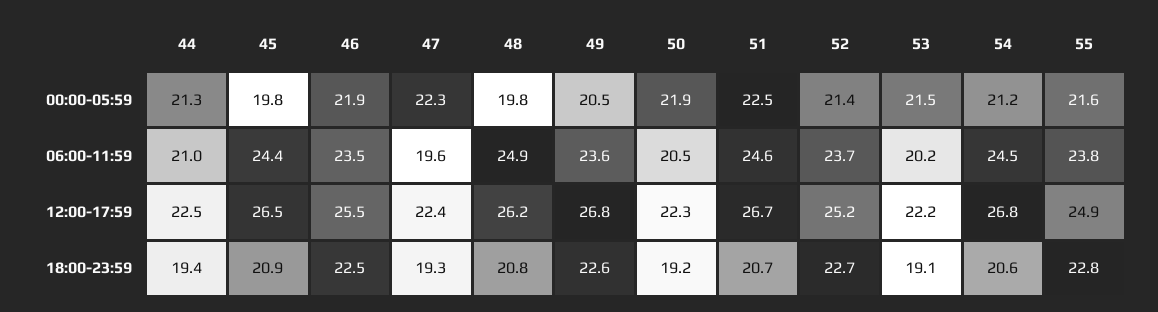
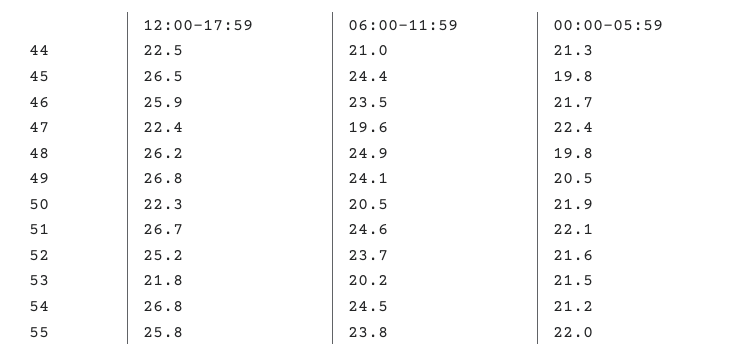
  {
    "44": {
      "00:00-05:59": 21.3,
      "06:00-11:59": 21,
-     "12:00-17:59": 22.5,
+     "12:00-17:59": 22.5
-     "18:00-23:59": 19.4
    },
    "45": {
      "00:00-05:59": 19.8,
      "06:00-11:59": 24.4,
-     "12:00-17:59": 26.5,
+     "12:00-17:59": 26.5
-     "18:00-23:59": 20.9
    },
    "46": {
-     "00:00-05:59": 21.9,
+     "00:00-05:59": 21.7,
      "06:00-11:59": 23.5,
-     "12:00-17:59": 25.5,
+     "12:00-17:59": 25.9
-     "18:00-23:59": 22.5
    },
    "47": {
-     "00:00-05:59": 22.3,
+     "00:00-05:59": 22.4,
      "06:00-11:59": 19.6,
-     "12:00-17:59": 22.4,
+     "12:00-17:59": 22.4
-     "18:00-23:59": 19.3
    },
    "48": {
      "00:00-05:59": 19.8,
      "06:00-11:59": 24.9,
-     "12:00-17:59": 26.2,
+     "12:00-17:59": 26.2
-     "18:00-23:59": 20.8
    },
    "49": {
      "00:00-05:59": 20.5,
-     "06:00-11:59": 23.6,
+     "06:00-11:59": 24.1,
-     "12:00-17:59": 26.8,
+     "12:00-17:59": 26.8
-     "18:00-23:59": 22.6
    },
    "50": {
      "00:00-05:59": 21.9,
      "06:00-11:59": 20.5,
-     "12:00-17:59": 22.3,
+     "12:00-17:59": 22.3
-     "18:00-23:59": 19.2
    },
    "51": {
-     "00:00-05:59": 22.5,
+     "00:00-05:59": 22.1,
      "06:00-11:59": 24.6,
-     "12:00-17:59": 26.7,
+     "12:00-17:59": 26.7
-     "18:00-23:59": 20.7
    },
    "52": {
-     "00:00-05:59": 21.4,
+     "00:00-05:59": 21.6,
      "06:00-11:59": 23.7,
-     "12:00-17:59": 25.2,
+     "12:00-17:59": 25.2
-     "18:00-23:59": 22.7
    },
    "53": {
      "00:00-05:59": 21.5,
      "06:00-11:59": 20.2,
-     "12:00-17:59": 22.2,
+     "12:00-17:59": 21.8
-     "18:00-23:59": 19.1
    },
    "54": {
      "00:00-05:59": 21.2,
      "06:00-11:59": 24.5,
-     "12:00-17:59": 26.8,
+     "12:00-17:59": 26.8
-     "18:00-23:59": 20.6
    },
    "55": {
-     "00:00-05:59": 21.6,
+     "00:00-05:59": 22,
      "06:00-11:59": 23.8,
-     "12:00-17:59": 24.9,
+     "12:00-17:59": 25.8
-     "18:00-23:59": 22.8
    }
  }

